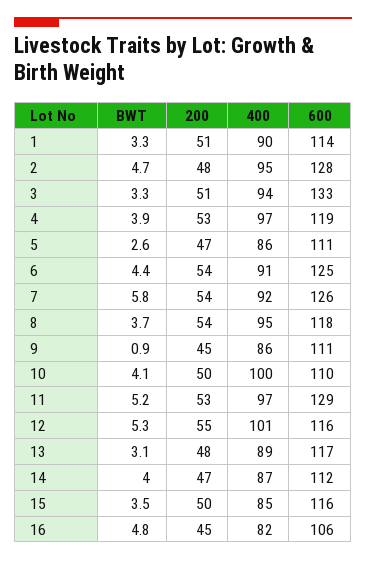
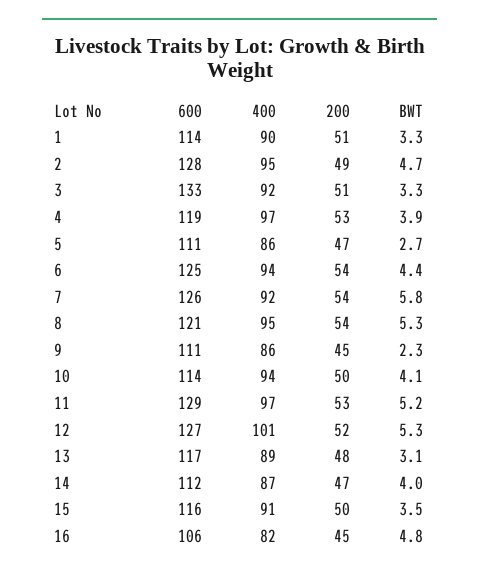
  {
    "BWT": {
      "1": 3.3,
      "2": 4.7,
      "3": 3.3,
      "4": 3.9,
-     "5": 2.6,
+     "5": 2.7,
      "6": 4.4,
      "7": 5.8,
-     "8": 3.7,
+     "8": 5.3,
-     "9": 0.9,
+     "9": 2.3,
      "10": 4.1,
      "11": 5.2,
      "12": 5.3,
      "13": 3.1,
      "14": 4,
      "15": 3.5,
      "16": 4.8
    },
    "200": {
      "1": 51,
-     "2": 48,
+     "2": 49,
      "3": 51,
      "4": 53,
      "5": 47,
      "6": 54,
      "7": 54,
      "8": 54,
      "9": 45,
      "10": 50,
      "11": 53,
-     "12": 55,
+     "12": 52,
      "13": 48,
      "14": 47,
      "15": 50,
      "16": 45
    },
    "400": {
      "1": 90,
      "2": 95,
-     "3": 94,
+     "3": 92,
      "4": 97,
      "5": 86,
-     "6": 91,
+     "6": 94,
      "7": 92,
      "8": 95,
      "9": 86,
-     "10": 100,
+     "10": 94,
      "11": 97,
      "12": 101,
      "13": 89,
      "14": 87,
-     "15": 85,
+     "15": 91,
      "16": 82
    },
    "600": {
      "1": 114,
      "2": 128,
      "3": 133,
      "4": 119,
      "5": 111,
      "6": 125,
      "7": 126,
-     "8": 118,
+     "8": 121,
      "9": 111,
-     "10": 110,
+     "10": 114,
      "11": 129,
-     "12": 116,
+     "12": 127,
      "13": 117,
      "14": 112,
      "15": 116,
      "16": 106
    }
  }

